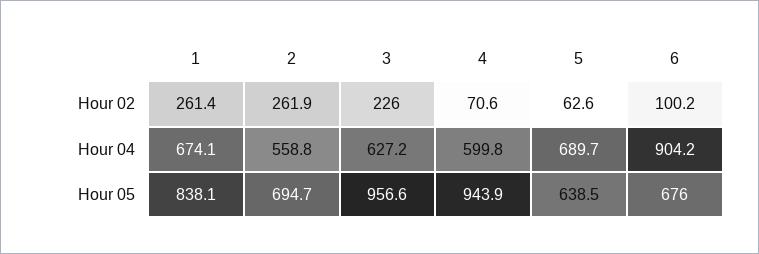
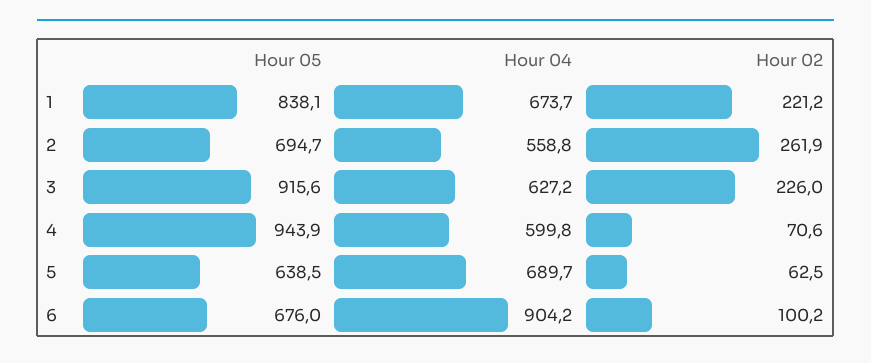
  {
    "1": {
-     "Hour 02": 261.4,
+     "Hour 02": 221.2,
-     "Hour 04": 674.1,
+     "Hour 04": 673.7,
      "Hour 05": 838.1
    },
    "2": {
      "Hour 02": 261.9,
      "Hour 04": 558.8,
      "Hour 05": 694.7
    },
    "3": {
      "Hour 02": 226,
      "Hour 04": 627.2,
-     "Hour 05": 956.6
+     "Hour 05": 915.6
    },
    "4": {
      "Hour 02": 70.6,
      "Hour 04": 599.8,
      "Hour 05": 943.9
    },
    "5": {
-     "Hour 02": 62.6,
+     "Hour 02": 62.5,
      "Hour 04": 689.7,
      "Hour 05": 638.5
    },
    "6": {
      "Hour 02": 100.2,
      "Hour 04": 904.2,
      "Hour 05": 676
    }
  }

